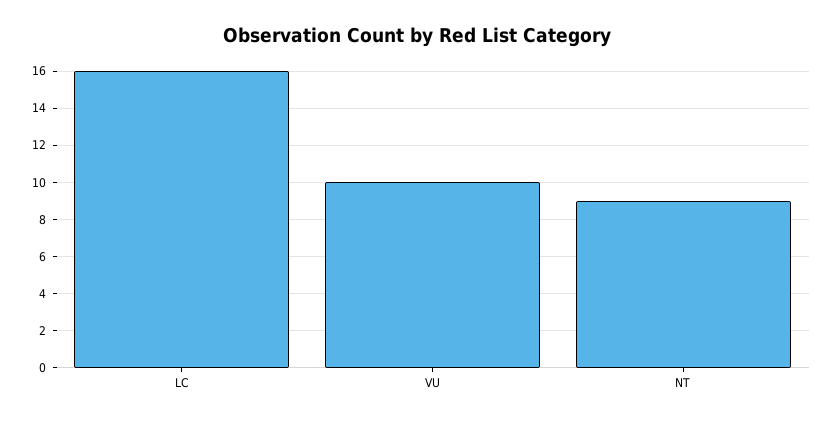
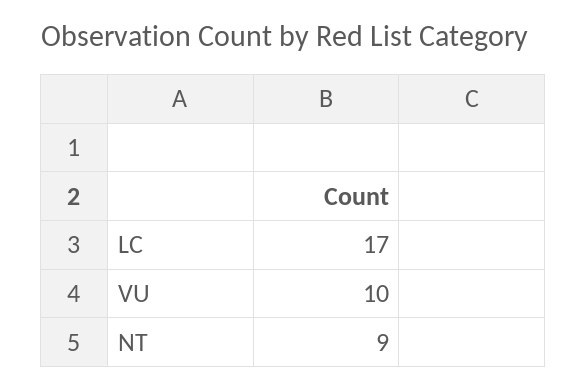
  {
-   "LC": 16,
+   "LC": 17,
    "VU": 10,
    "NT": 9
  }

